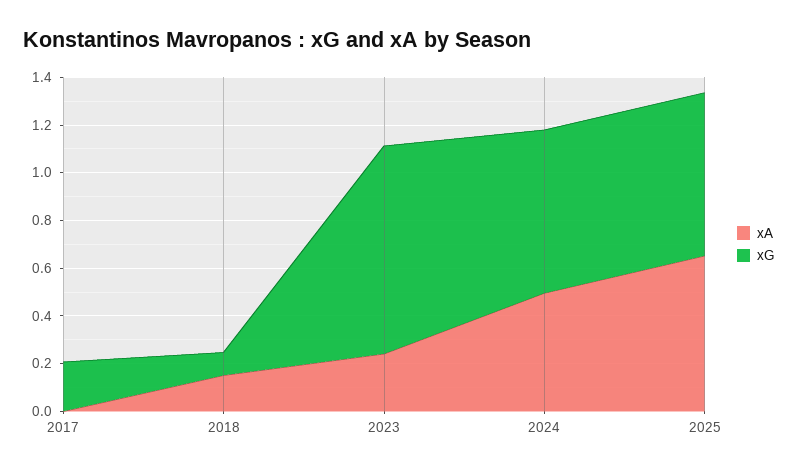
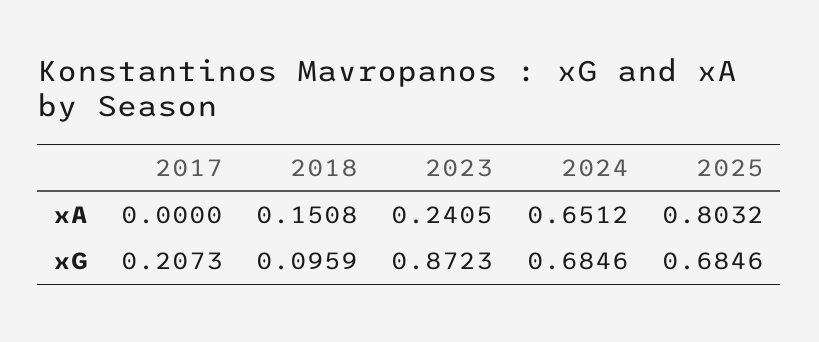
  {
    "xA": {
      "2017": 0,
      "2018": 0.1508,
      "2023": 0.2405,
-     "2024": 0.5,
+     "2024": 0.6512,
-     "2025": 0.65
+     "2025": 0.8032
    },
    "xG": {
      "2017": 0.2073,
      "2018": 0.0959,
      "2023": 0.8723,
      "2024": 0.6846,
      "2025": 0.6846
    }
  }

